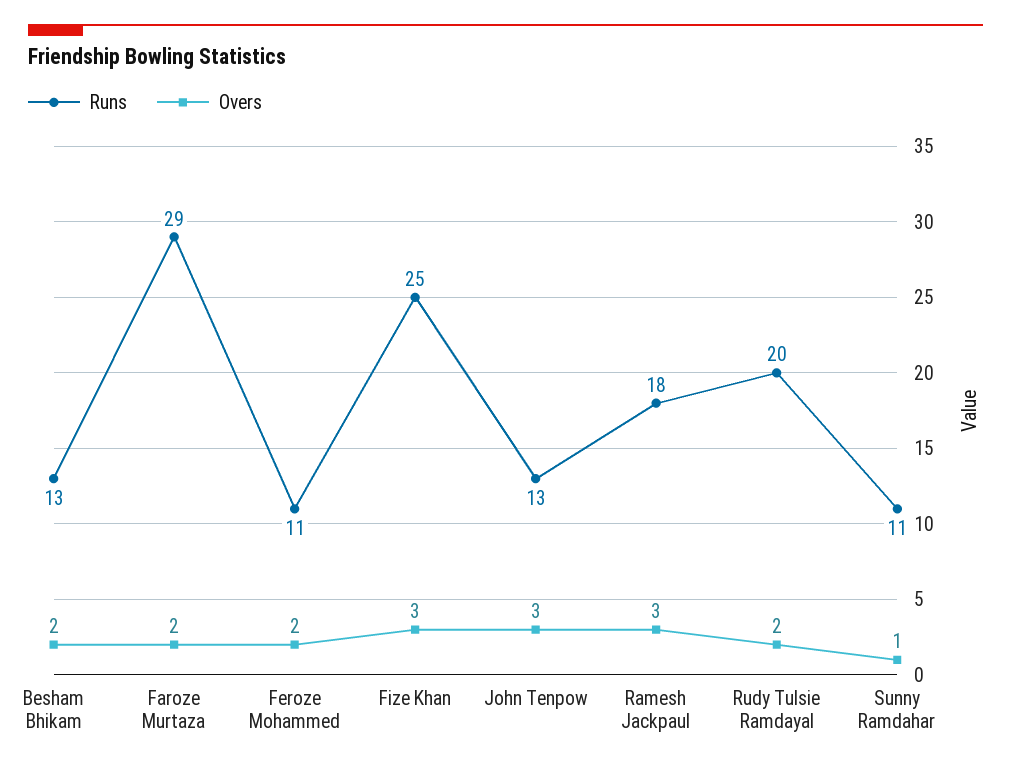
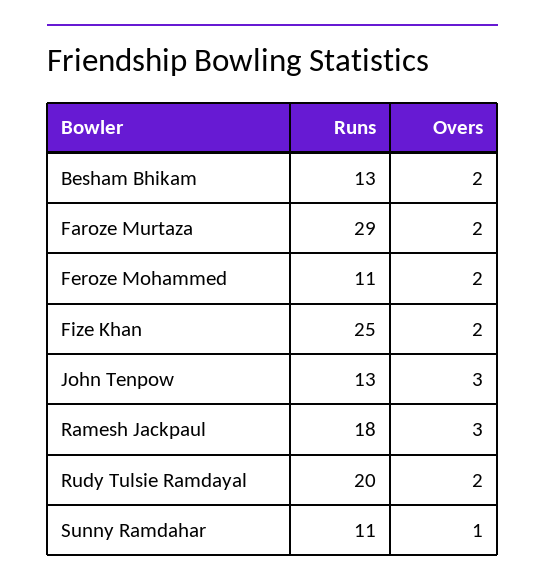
  {
    "Runs": {
      "Besham Bhikam": 13,
      "Faroze Murtaza": 29,
      "Feroze Mohammed": 11,
      "Fize Khan": 25,
      "John Tenpow": 13,
      "Ramesh Jackpaul": 18,
      "Rudy Tulsie Ramdayal": 20,
      "Sunny Ramdahar": 11
    },
    "Overs": {
      "Besham Bhikam": 2,
      "Faroze Murtaza": 2,
      "Feroze Mohammed": 2,
-     "Fize Khan": 3,
+     "Fize Khan": 2,
      "John Tenpow": 3,
      "Ramesh Jackpaul": 3,
      "Rudy Tulsie Ramdayal": 2,
      "Sunny Ramdahar": 1
    }
  }

